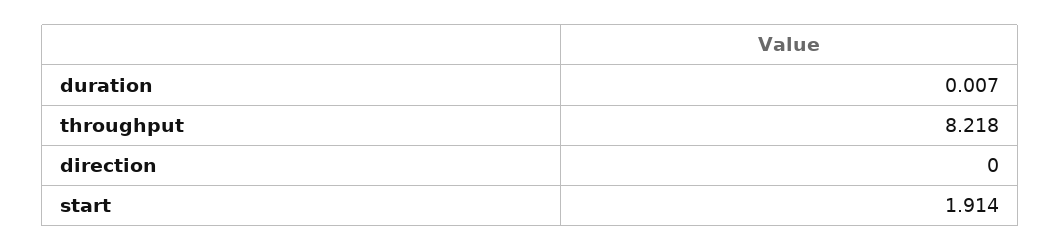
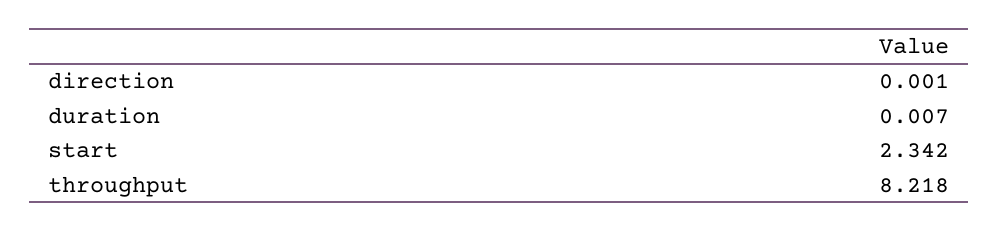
  {
    "duration": 0.007,
    "throughput": 8.218,
-   "direction": 0,
+   "direction": 0.001,
-   "start": 1.914
+   "start": 2.342
  }

